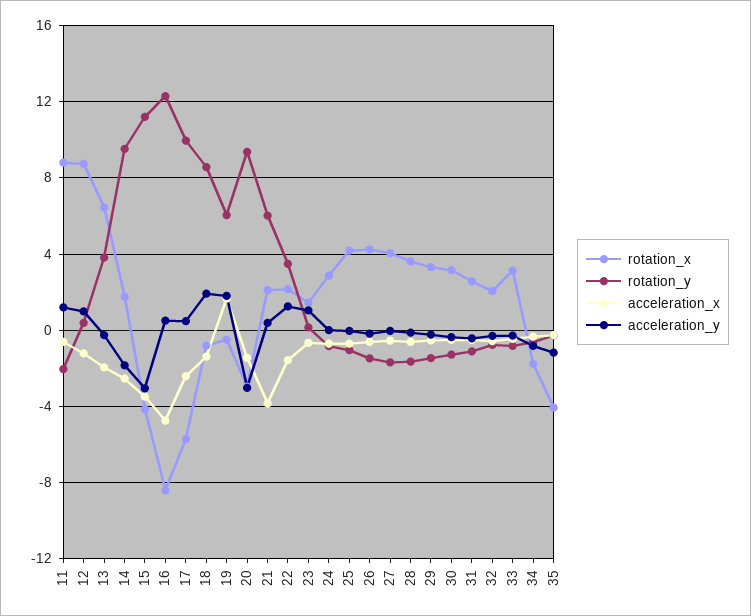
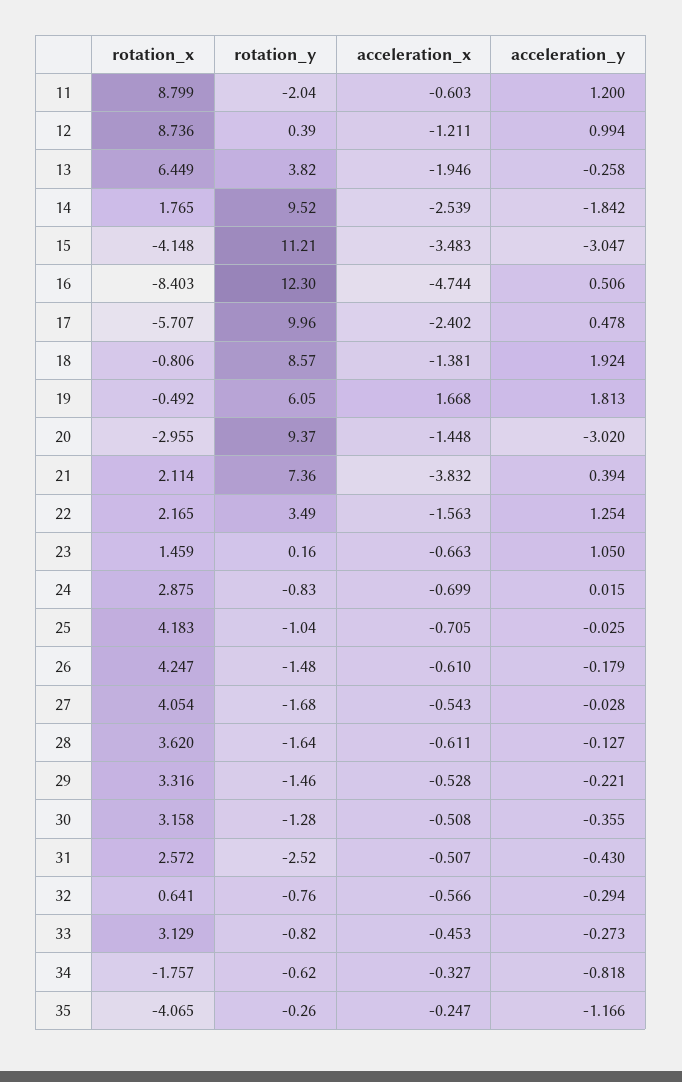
  {
    "rotation_x": {
      "11": 8.799,
      "12": 8.736,
      "13": 6.449,
      "14": 1.765,
      "15": -4.148,
      "16": -8.403,
      "17": -5.707,
      "18": -0.806,
      "19": -0.492,
      "20": -2.955,
      "21": 2.114,
      "22": 2.165,
      "23": 1.459,
      "24": 2.875,
      "25": 4.183,
      "26": 4.247,
      "27": 4.054,
      "28": 3.62,
      "29": 3.316,
      "30": 3.158,
      "31": 2.572,
-     "32": 2,
+     "32": 0.641,
      "33": 3.129,
      "34": -1.757,
      "35": -4.065
    },
    "rotation_y": {
      "11": -2.04,
      "12": 0.39,
      "13": 3.82,
      "14": 9.52,
      "15": 11.21,
      "16": 12.3,
      "17": 9.96,
      "18": 8.57,
      "19": 6.05,
      "20": 9.37,
-     "21": 6,
+     "21": 7.36,
      "22": 3.49,
      "23": 0.16,
      "24": -0.83,
      "25": -1.04,
      "26": -1.48,
      "27": -1.68,
      "28": -1.64,
      "29": -1.46,
      "30": -1.28,
-     "31": -1,
+     "31": -2.52,
      "32": -0.76,
      "33": -0.82,
      "34": -0.62,
      "35": -0.26
    },
    "acceleration_x": {
      "11": -0.603,
      "12": -1.211,
      "13": -1.946,
      "14": -2.539,
      "15": -3.483,
      "16": -4.744,
      "17": -2.402,
      "18": -1.381,
      "19": 1.668,
      "20": -1.448,
      "21": -3.832,
      "22": -1.563,
      "23": -0.663,
      "24": -0.699,
      "25": -0.705,
      "26": -0.61,
      "27": -0.543,
      "28": -0.611,
      "29": -0.528,
      "30": -0.508,
      "31": -0.507,
      "32": -0.566,
      "33": -0.453,
      "34": -0.327,
      "35": -0.247
    },
    "acceleration_y": {
      "11": 1.2,
      "12": 0.994,
      "13": -0.258,
      "14": -1.842,
      "15": -3.047,
      "16": 0.506,
      "17": 0.478,
      "18": 1.924,
      "19": 1.813,
      "20": -3.02,
      "21": 0.394,
      "22": 1.254,
      "23": 1.05,
      "24": 0.015,
      "25": -0.025,
      "26": -0.179,
      "27": -0.028,
      "28": -0.127,
      "29": -0.221,
      "30": -0.355,
      "31": -0.43,
      "32": -0.294,
      "33": -0.273,
      "34": -0.818,
      "35": -1.166
    }
  }

